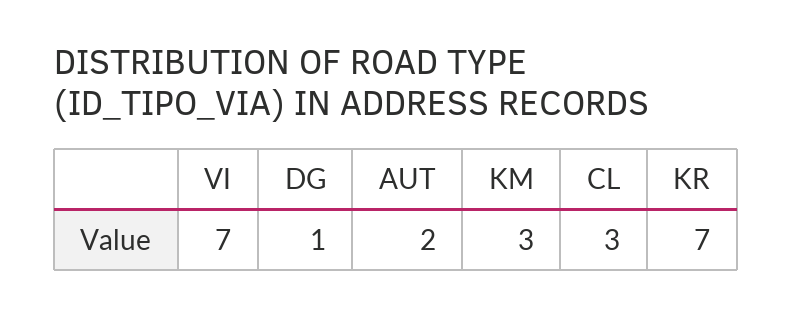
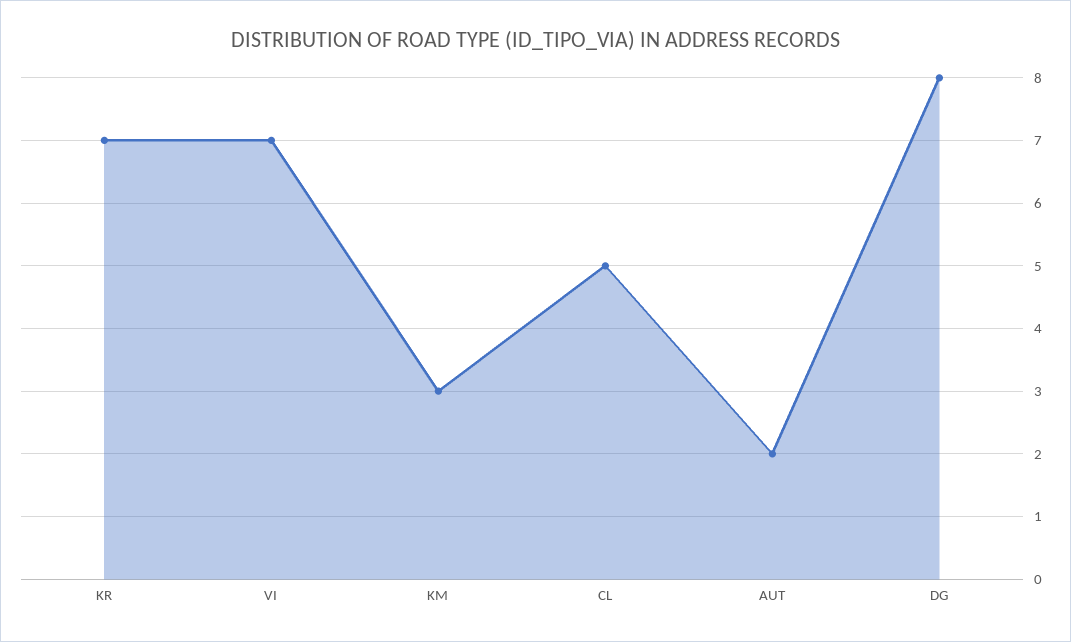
  {
    "VI": 7,
-   "DG": 1,
+   "DG": 8,
    "AUT": 2,
    "KM": 3,
-   "CL": 3,
+   "CL": 5,
    "KR": 7
  }

